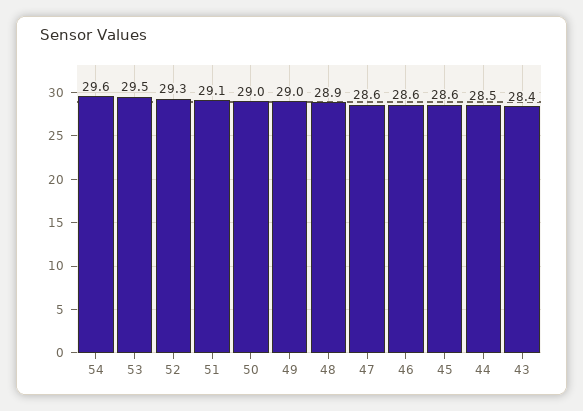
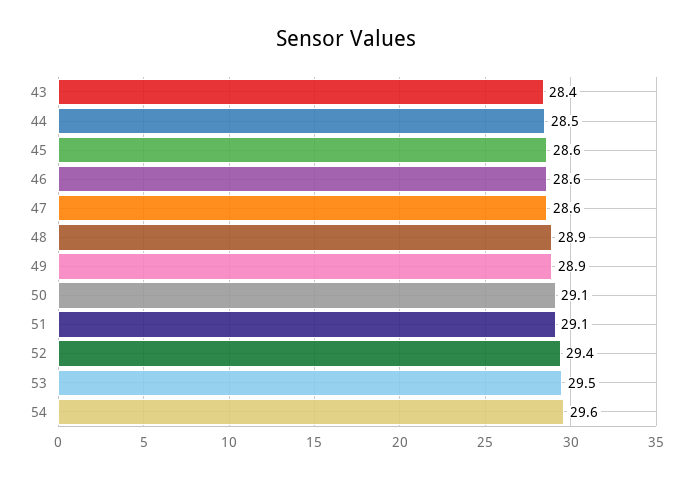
  {
    "54": 29.6,
    "53": 29.5,
-   "52": 29.3,
+   "52": 29.4,
    "51": 29.1,
-   "50": 29,
+   "50": 29.1,
-   "49": 29,
+   "49": 28.9,
    "48": 28.9,
    "47": 28.6,
    "46": 28.6,
    "45": 28.6,
    "44": 28.5,
    "43": 28.4
  }

